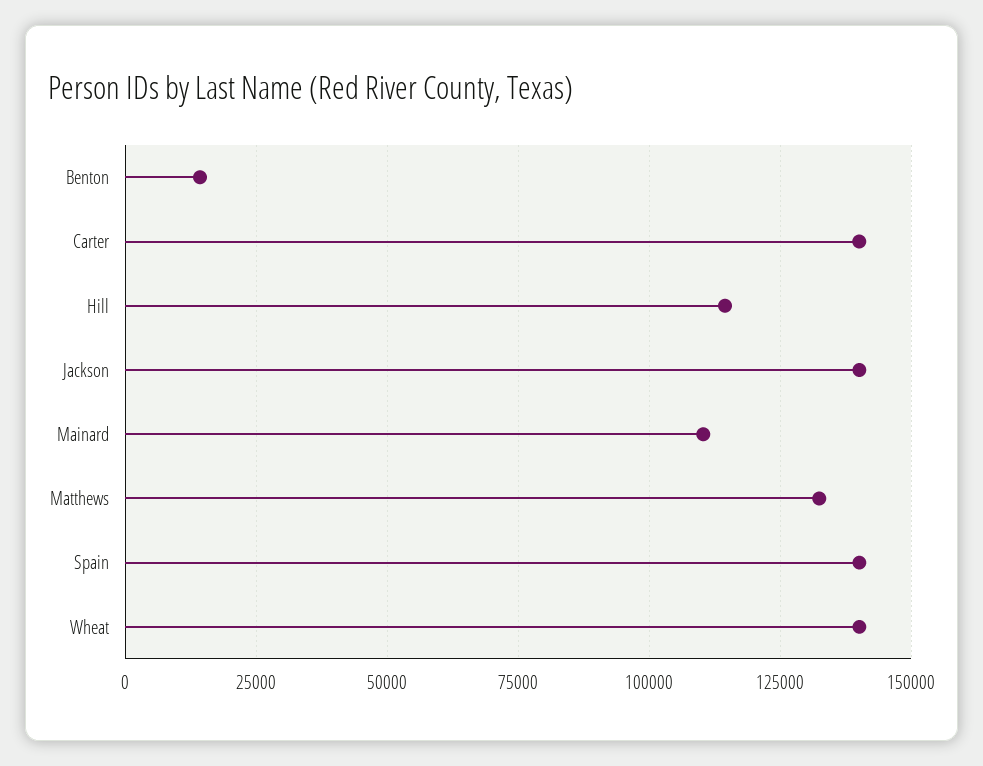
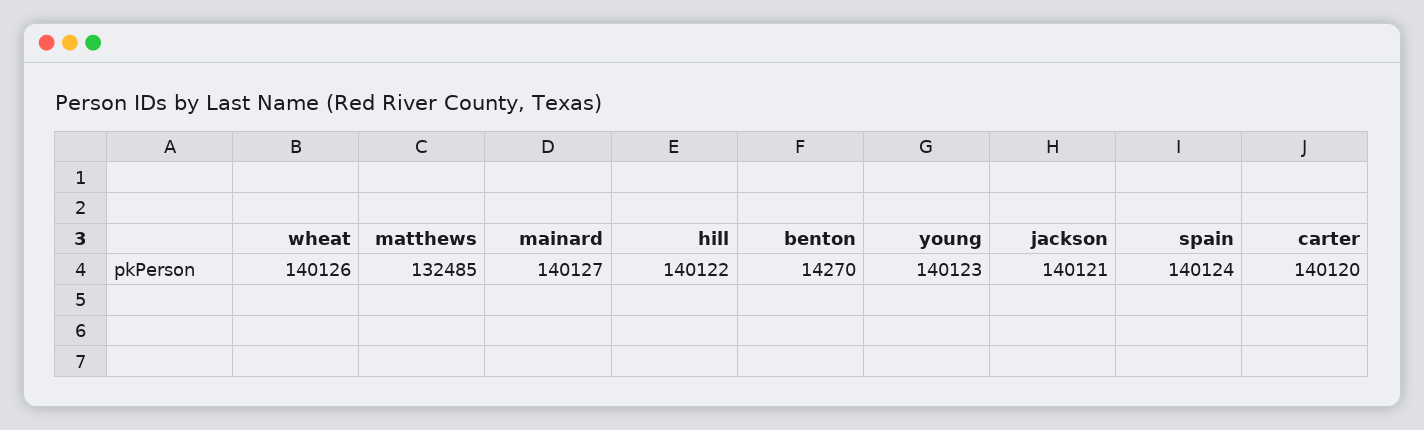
  {
    "Benton": 14270,
    "Carter": 140120,
-   "Hill": 115000,
+   "Hill": 140122,
    "Jackson": 140121,
-   "Mainard": 110000,
+   "Mainard": 140127,
    "Matthews": 132485,
    "Spain": 140124,
-   "Wheat": 140126
+   "Wheat": 140126,
+   "young": 140123
  }

